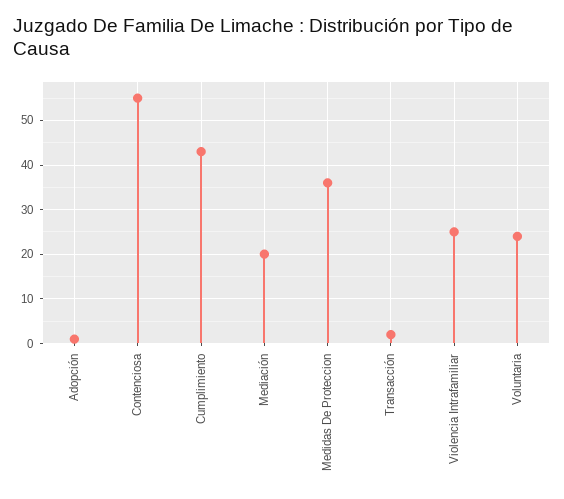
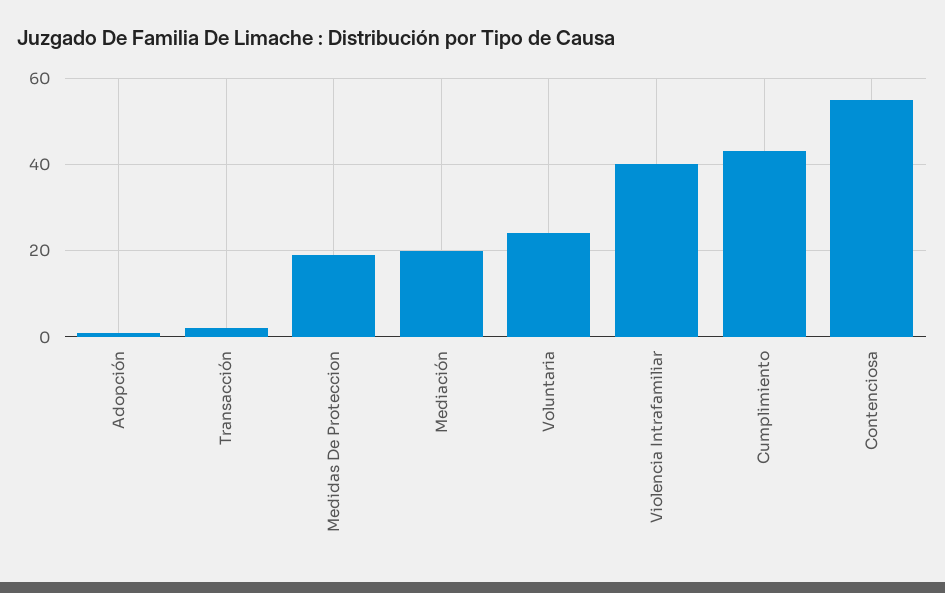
  {
    "Adopción": 0,
    "Contenciosa": 55,
    "Cumplimiento": 45,
    "Mediación": 20,
-   "Medidas De Proteccion": 35,
+   "Medidas De Proteccion": 20,
    "Transacción": 0,
-   "Violencia Intrafamiliar": 25,
+   "Violencia Intrafamiliar": 40,
    "Voluntaria": 25
  }

